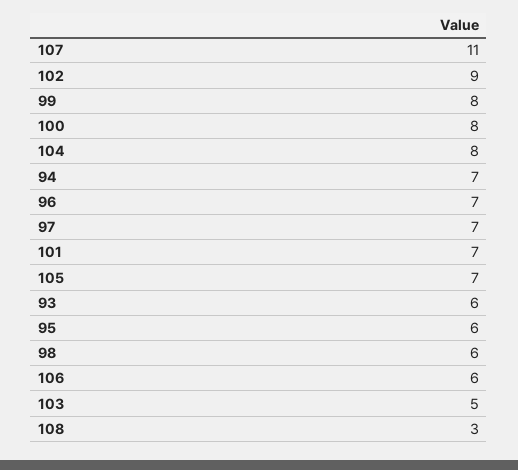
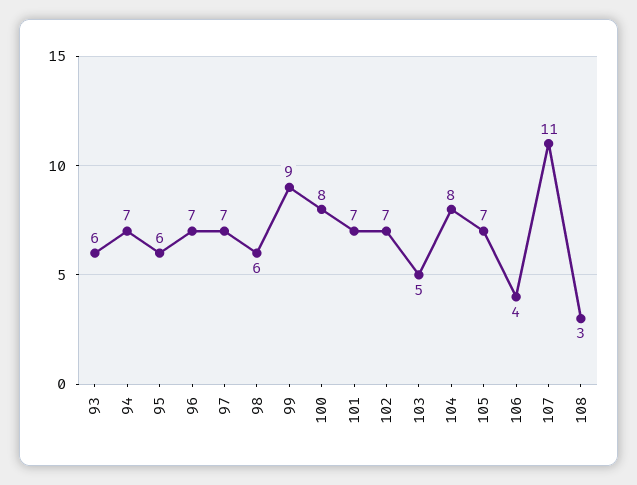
  {
    "107": 11,
-   "102": 9,
+   "102": 7,
-   "99": 8,
+   "99": 9,
    "100": 8,
    "104": 8,
    "94": 7,
    "96": 7,
    "97": 7,
    "101": 7,
    "105": 7,
    "93": 6,
    "95": 6,
    "98": 6,
-   "106": 6,
+   "106": 4,
    "103": 5,
    "108": 3
  }

